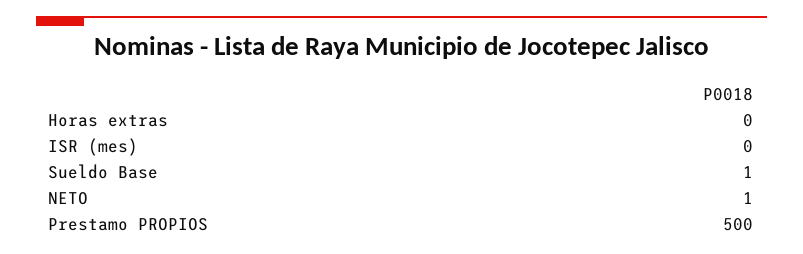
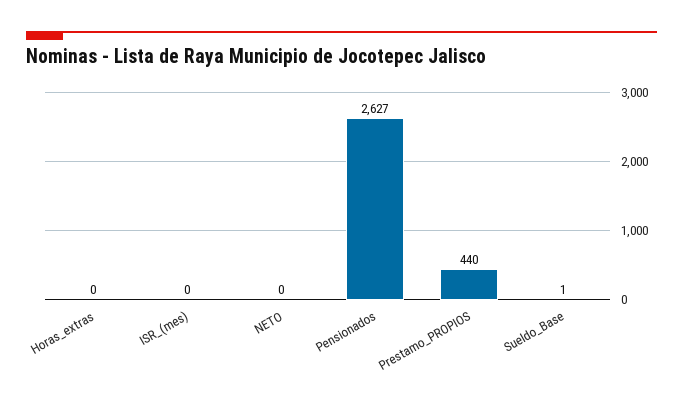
  {
    "Horas extras": 0,
    "ISR (mes)": 0,
    "Sueldo Base": 1,
-   "NETO": 1,
+   "NETO": 0,
-   "Prestamo PROPIOS": 500
+   "Prestamo PROPIOS": 440,
+   "Pensionados": 2627
  }

